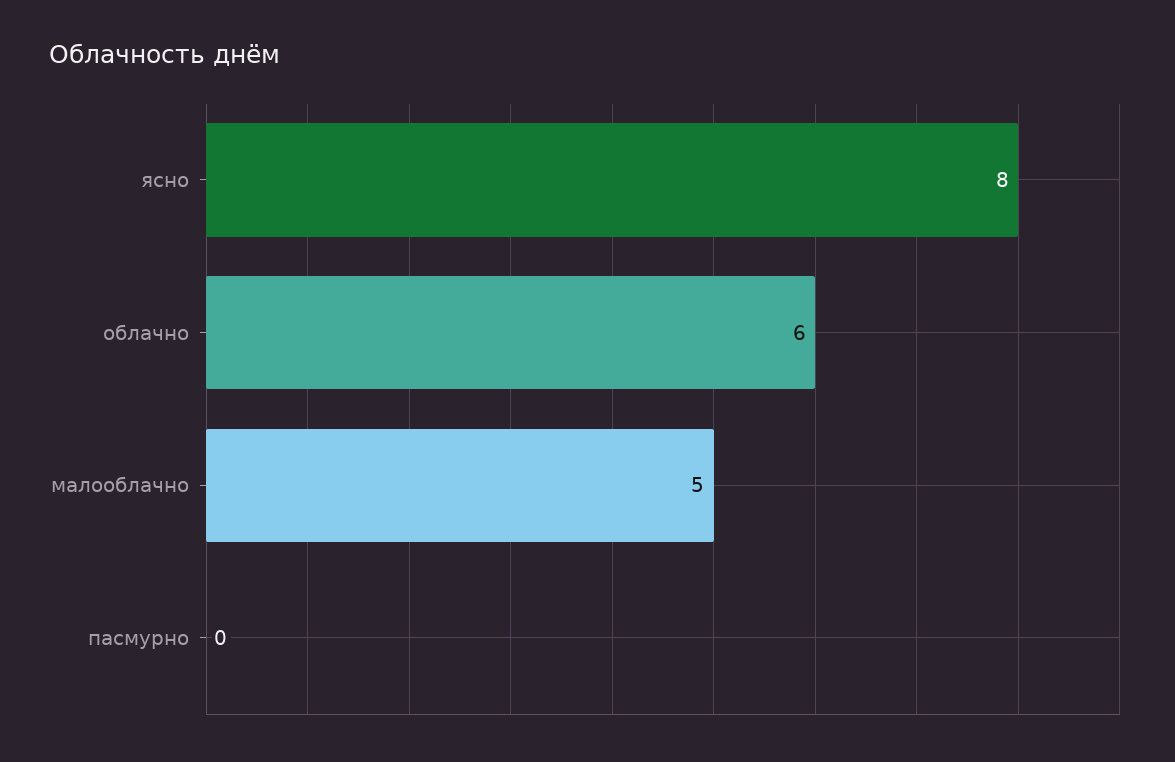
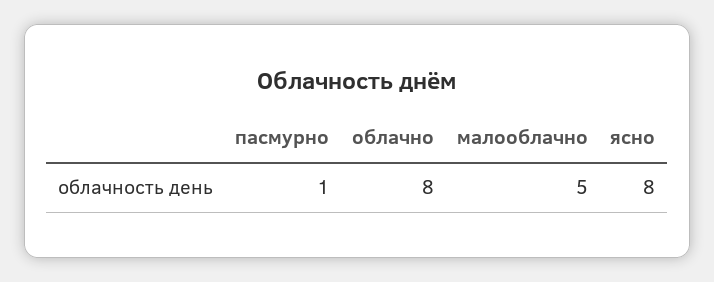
  {
    "ясно": 8,
-   "облачно": 6,
+   "облачно": 8,
    "малооблачно": 5,
-   "пасмурно": 0
+   "пасмурно": 1
  }

